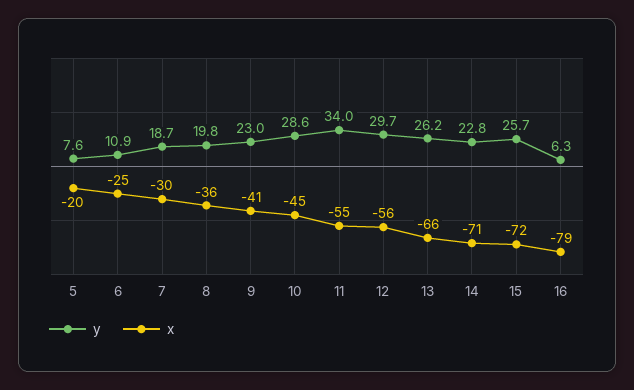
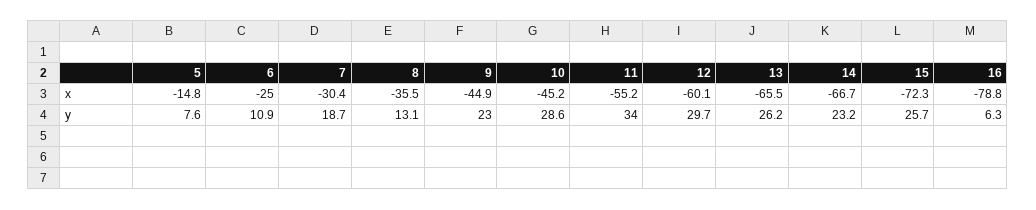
  {
    "y": {
      "5": 7.6,
      "6": 10.9,
      "7": 18.7,
-     "8": 19.8,
+     "8": 13.1,
      "9": 23,
      "10": 28.6,
      "11": 34,
      "12": 29.7,
      "13": 26.2,
-     "14": 22.8,
+     "14": 23.2,
      "15": 25.7,
      "16": 6.3
    },
    "x": {
-     "5": -20,
+     "5": -14.8,
      "6": -25,
      "7": -30.4,
      "8": -35.5,
-     "9": -41,
+     "9": -44.9,
      "10": -45.2,
      "11": -55.2,
-     "12": -56,
+     "12": -60.1,
      "13": -65.5,
-     "14": -71,
+     "14": -66.7,
      "15": -72.3,
      "16": -78.8
    }
  }

